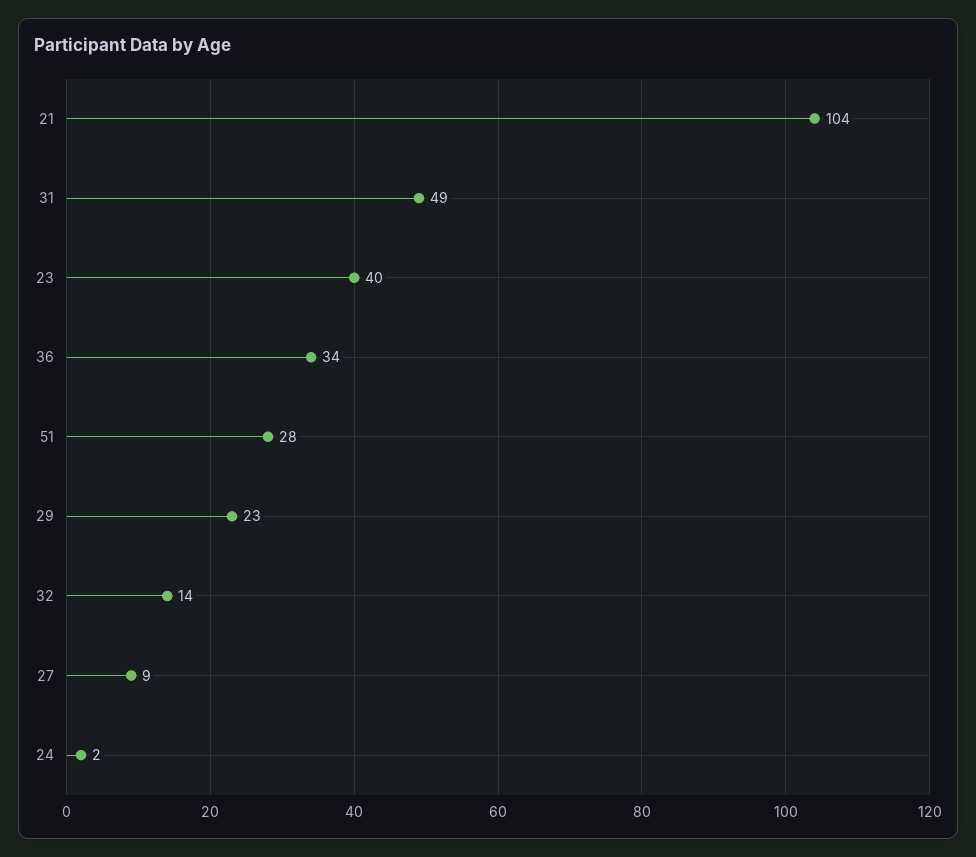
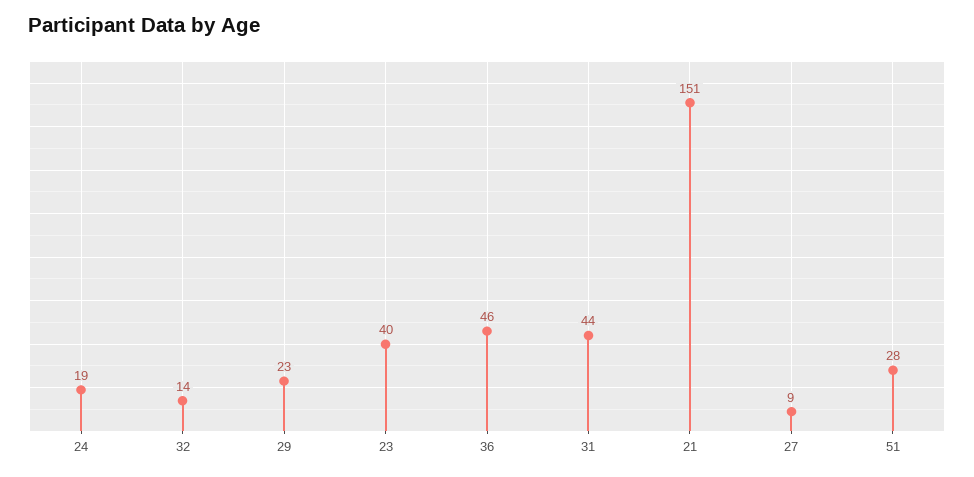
  {
-   "21": 104,
+   "21": 151,
-   "31": 49,
+   "31": 44,
    "23": 40,
-   "36": 34,
+   "36": 46,
    "51": 28,
    "29": 23,
    "32": 14,
    "27": 9,
-   "24": 2
+   "24": 19
  }

